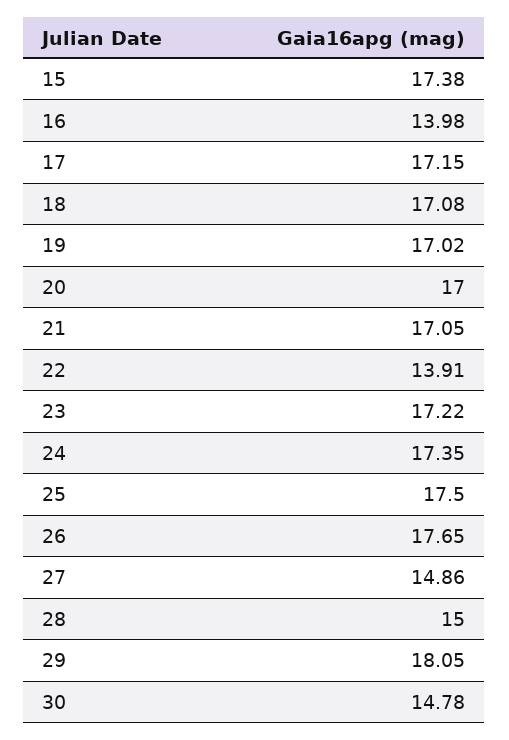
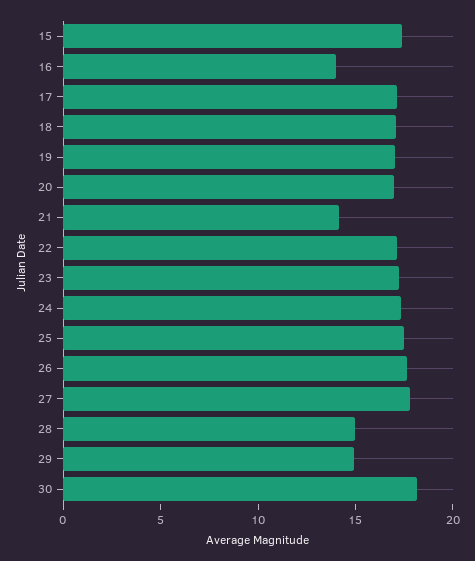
  {
    "15": 17.38,
    "16": 13.98,
    "17": 17.15,
    "18": 17.08,
    "19": 17.02,
    "20": 17,
-   "21": 17.05,
+   "21": 14,
-   "22": 13.91,
+   "22": 17,
    "23": 17.22,
    "24": 17.35,
    "25": 17.5,
    "26": 17.65,
-   "27": 14.86,
+   "27": 18,
    "28": 15,
-   "29": 18.05,
+   "29": 15,
-   "30": 14.78
+   "30": 18
  }

